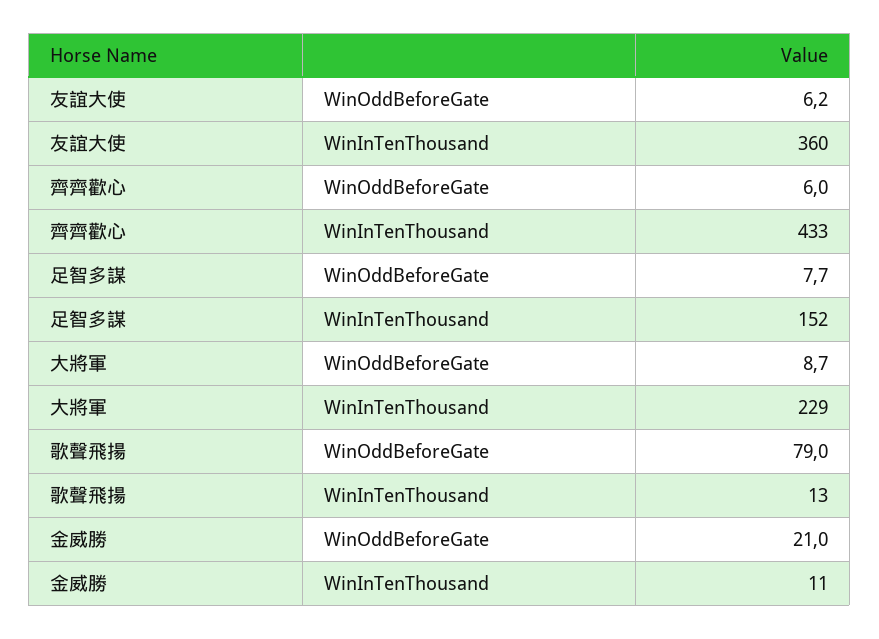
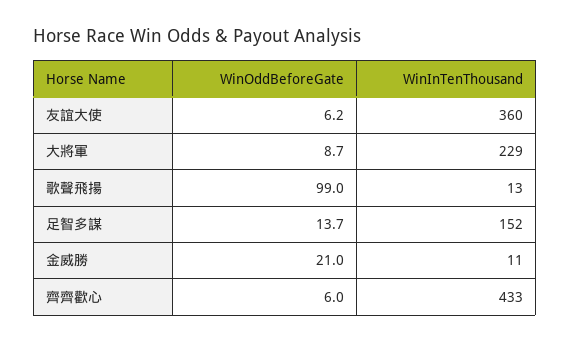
  {
    "友誼大使": {
      "WinOddBeforeGate": 6.2,
      "WinInTenThousand": 360
    },
    "齊齊歡心": {
      "WinOddBeforeGate": 6,
      "WinInTenThousand": 433
    },
    "足智多謀": {
-     "WinOddBeforeGate": 7.7,
+     "WinOddBeforeGate": 13.7,
      "WinInTenThousand": 152
    },
    "大將軍": {
      "WinOddBeforeGate": 8.7,
      "WinInTenThousand": 229
    },
    "歌聲飛揚": {
-     "WinOddBeforeGate": 79,
+     "WinOddBeforeGate": 99,
      "WinInTenThousand": 13
    },
    "金威勝": {
      "WinOddBeforeGate": 21,
      "WinInTenThousand": 11
    }
  }

